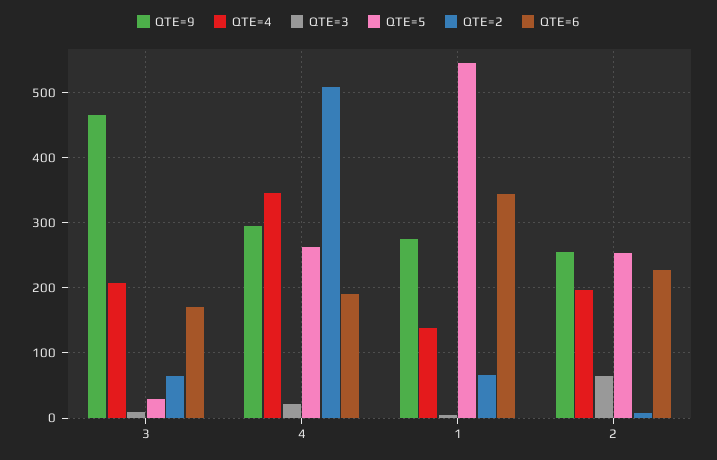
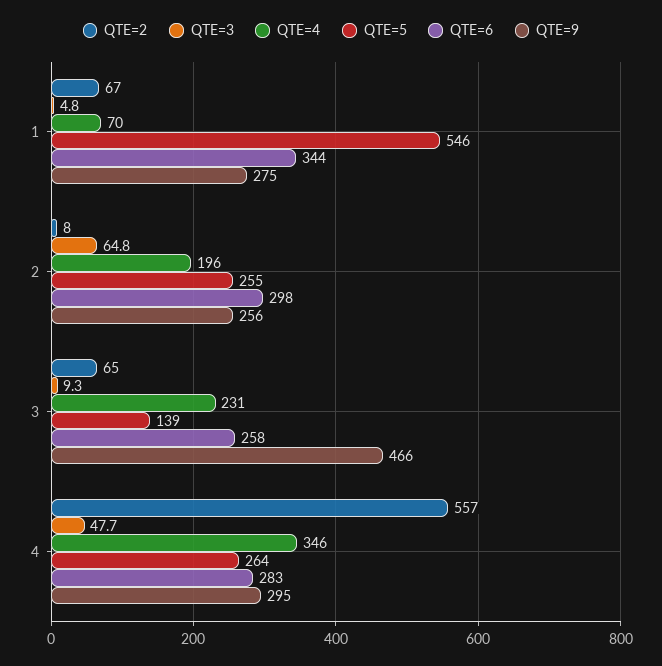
  {
    "QTE=9": {
      "3": 466,
      "4": 295,
      "1": 275,
      "2": 256
    },
    "QTE=4": {
-     "3": 210,
+     "3": 231,
      "4": 346,
-     "1": 140,
+     "1": 70,
      "2": 196
    },
    "QTE=3": {
      "3": 9.3,
-     "4": 20,
+     "4": 47.7,
      "1": 4.8,
      "2": 64.8
    },
    "QTE=5": {
-     "3": 30,
+     "3": 139,
      "4": 264,
      "1": 546,
      "2": 255
    },
    "QTE=2": {
      "3": 65,
-     "4": 510,
+     "4": 557,
      "1": 67,
      "2": 8
    },
    "QTE=6": {
-     "3": 170,
+     "3": 258,
-     "4": 190,
+     "4": 283,
      "1": 344,
-     "2": 230
+     "2": 298
    }
  }

